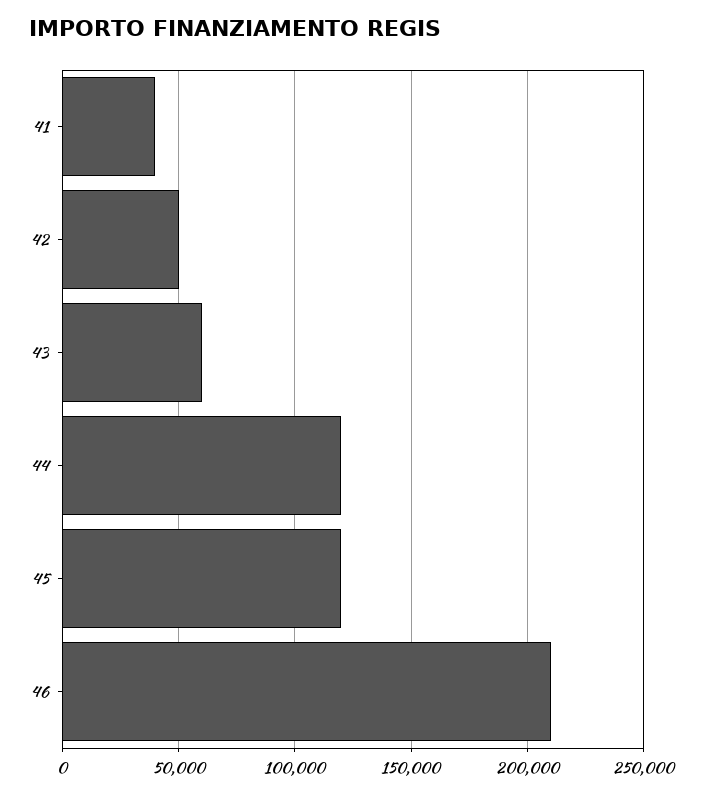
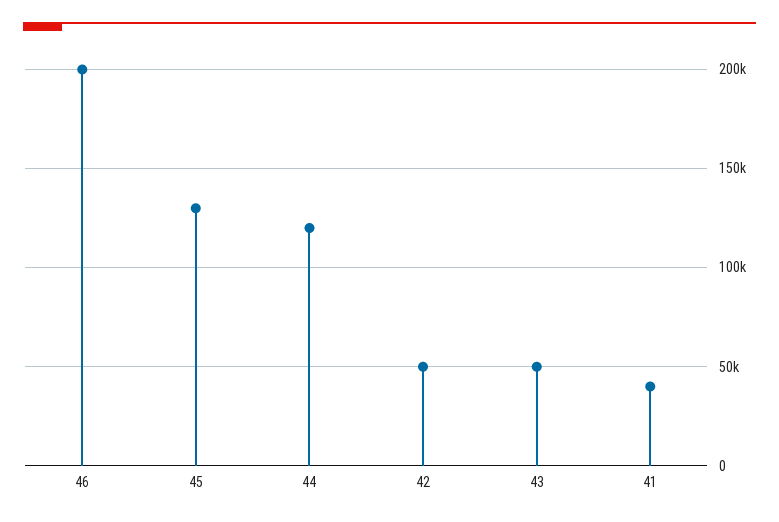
  {
    "41": 40000,
    "42": 50000,
-   "43": 60000,
+   "43": 50000,
    "44": 120000,
-   "45": 120000,
+   "45": 130000,
-   "46": 210000
+   "46": 200000
  }

